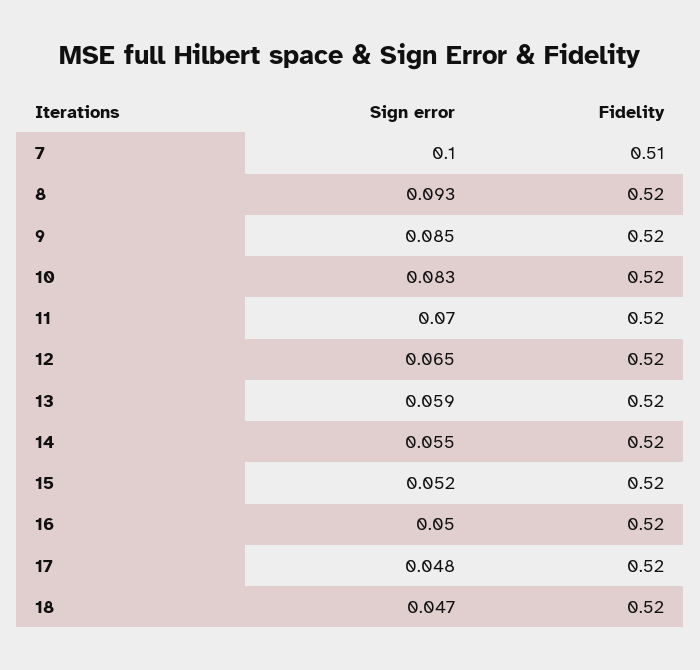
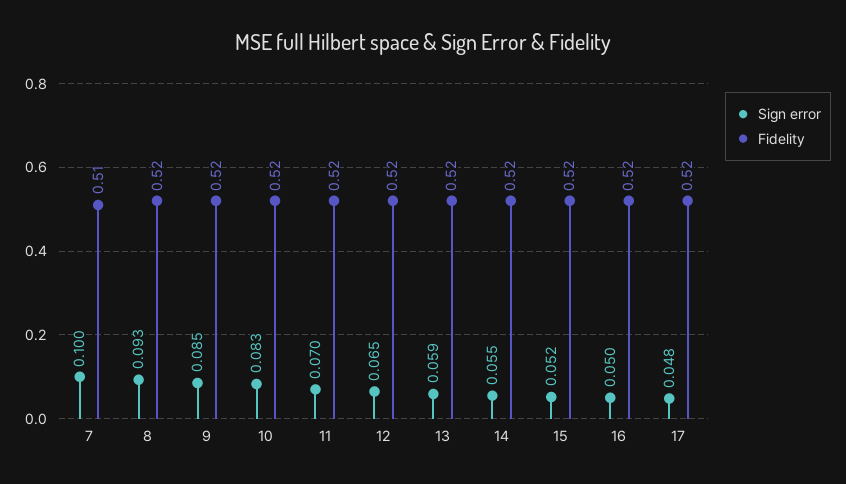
  {
    "Sign error": {
      "7": 0.1,
      "8": 0.093,
      "9": 0.085,
      "10": 0.083,
      "11": 0.07,
      "12": 0.065,
      "13": 0.059,
      "14": 0.055,
      "15": 0.052,
      "16": 0.05,
-     "17": 0.048,
+     "17": 0.048
-     "18": 0.047
    },
    "Fidelity": {
      "7": 0.51,
      "8": 0.52,
      "9": 0.52,
      "10": 0.52,
      "11": 0.52,
      "12": 0.52,
      "13": 0.52,
      "14": 0.52,
      "15": 0.52,
      "16": 0.52,
-     "17": 0.52,
+     "17": 0.52
-     "18": 0.52
    }
  }

